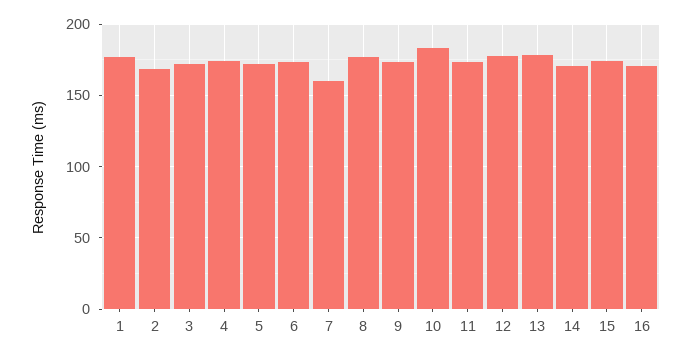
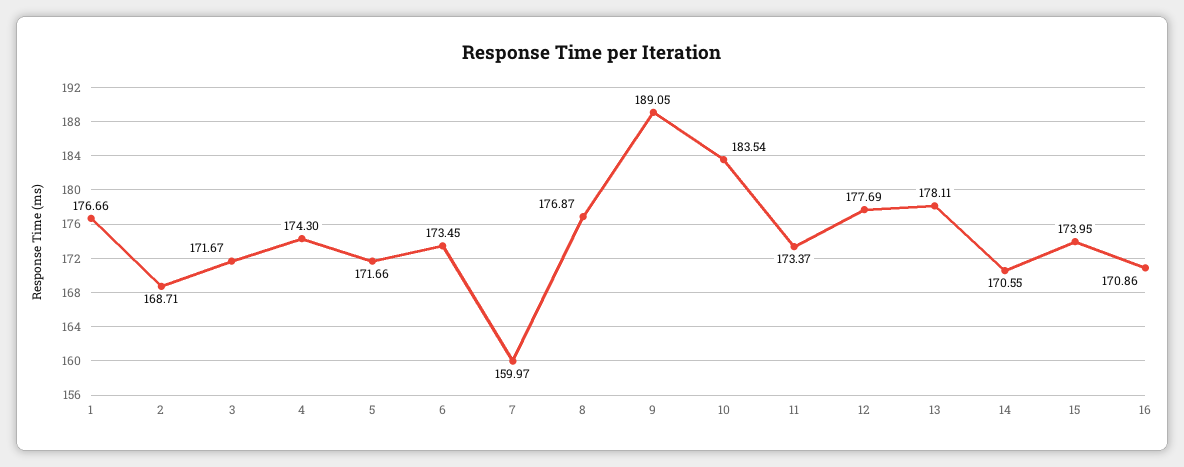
  {
    "1": 176.66,
    "2": 168.71,
    "3": 171.67,
    "4": 174.3,
    "5": 171.66,
    "6": 173.45,
    "7": 159.97,
    "8": 176.87,
-   "9": 175,
+   "9": 189.05,
    "10": 183.54,
    "11": 173.37,
    "12": 177.69,
    "13": 178.11,
    "14": 170.55,
    "15": 173.95,
    "16": 170.86
  }

